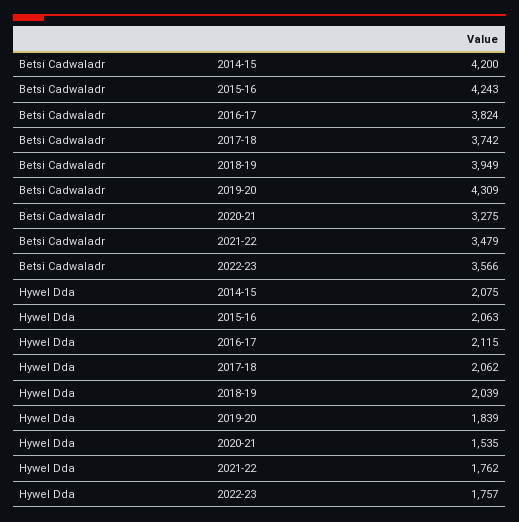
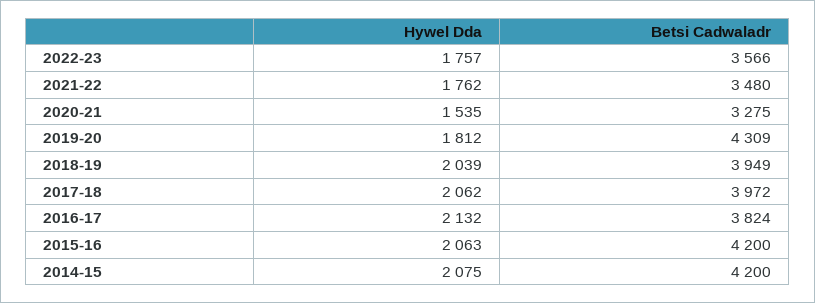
  {
    "Betsi Cadwaladr": {
      "2014-15": 4200,
-     "2015-16": 4243,
+     "2015-16": 4200,
      "2016-17": 3824,
-     "2017-18": 3742,
+     "2017-18": 3972,
      "2018-19": 3949,
      "2019-20": 4309,
      "2020-21": 3275,
-     "2021-22": 3479,
+     "2021-22": 3480,
      "2022-23": 3566
    },
    "Hywel Dda": {
      "2014-15": 2075,
      "2015-16": 2063,
-     "2016-17": 2115,
+     "2016-17": 2132,
      "2017-18": 2062,
      "2018-19": 2039,
-     "2019-20": 1839,
+     "2019-20": 1812,
      "2020-21": 1535,
      "2021-22": 1762,
      "2022-23": 1757
    }
  }

